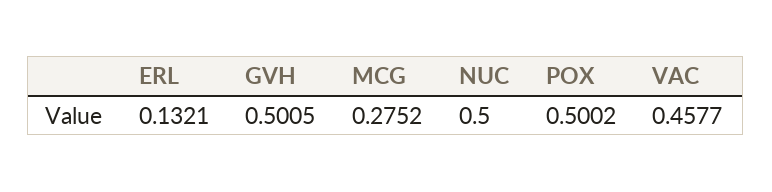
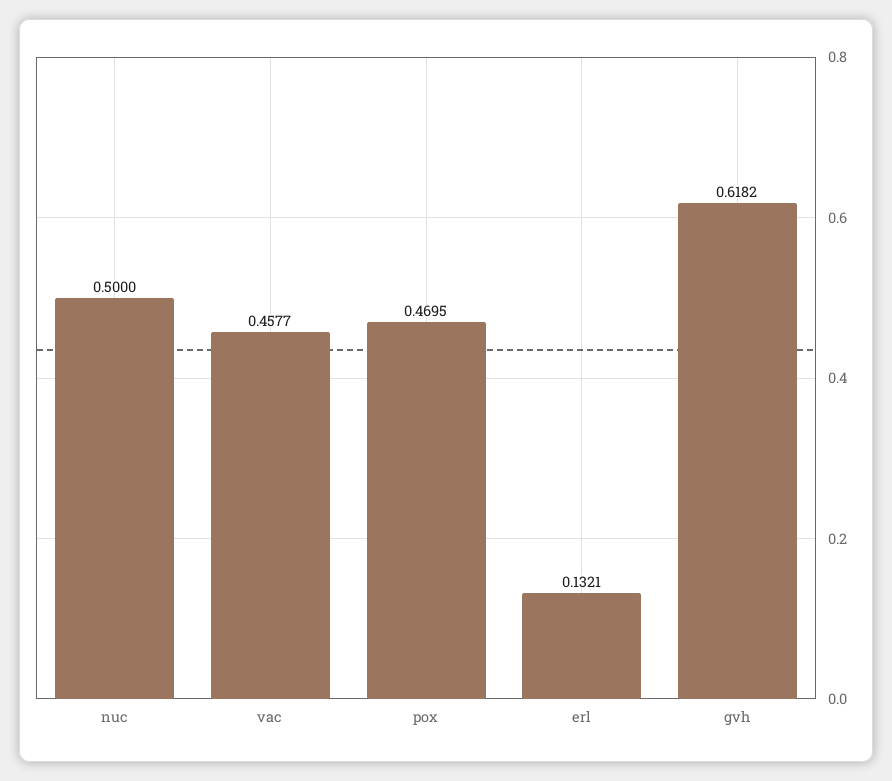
  {
    "ERL": 0.1321,
-   "GVH": 0.5005,
+   "GVH": 0.6182,
-   "MCG": 0.2752,
    "NUC": 0.5,
-   "POX": 0.5002,
+   "POX": 0.4695,
    "VAC": 0.4577
  }

